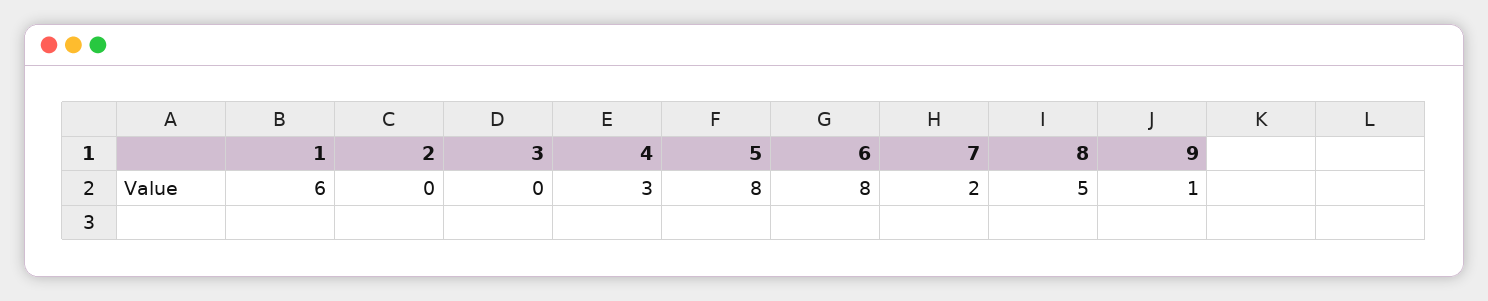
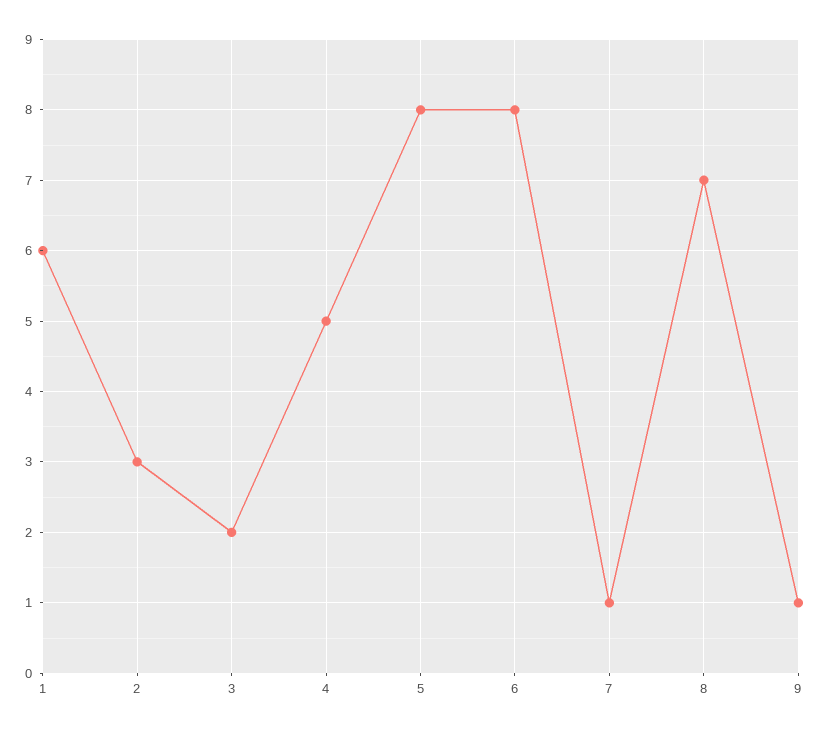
  {
    "1": 6,
-   "2": 0,
+   "2": 3,
-   "3": 0,
+   "3": 2,
-   "4": 3,
+   "4": 5,
    "5": 8,
    "6": 8,
-   "7": 2,
+   "7": 1,
-   "8": 5,
+   "8": 7,
    "9": 1
  }

